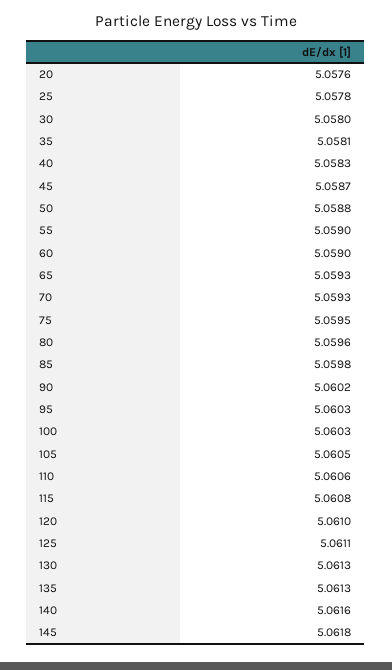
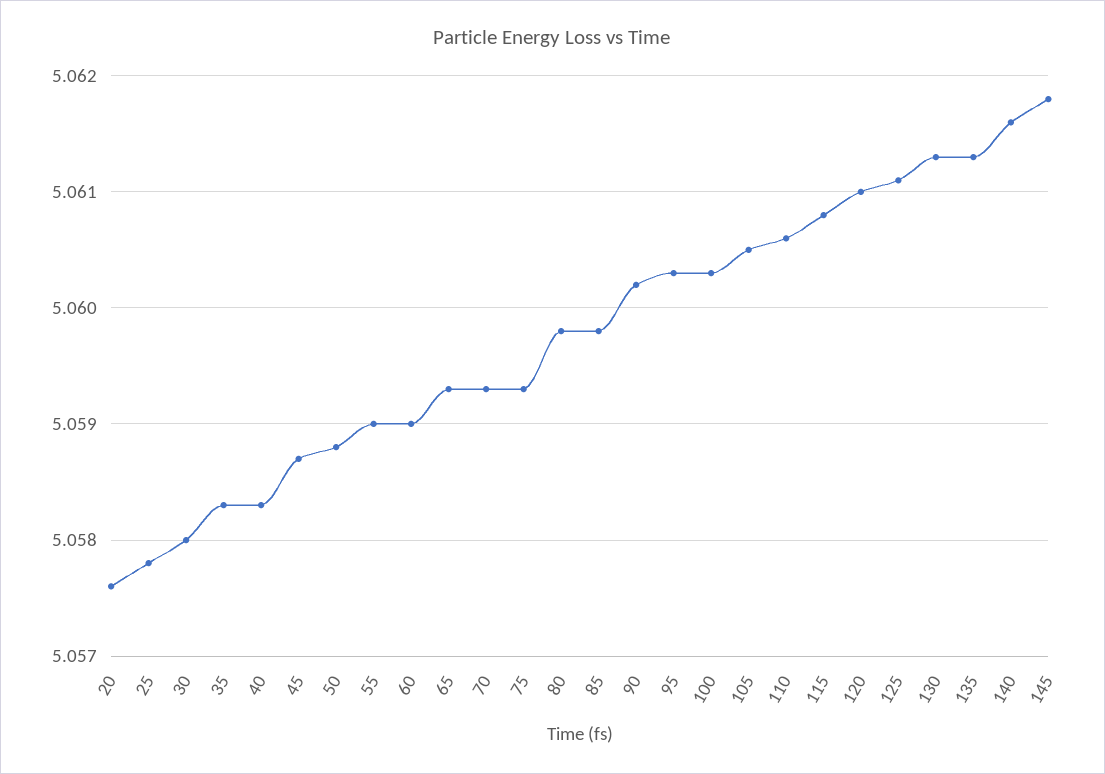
  {
    "20": 5.0576,
    "25": 5.0578,
    "30": 5.058,
-   "35": 5.0581,
+   "35": 5.0583,
    "40": 5.0583,
    "45": 5.0587,
    "50": 5.0588,
    "55": 5.059,
    "60": 5.059,
    "65": 5.0593,
    "70": 5.0593,
-   "75": 5.0595,
+   "75": 5.0593,
-   "80": 5.0596,
+   "80": 5.0598,
    "85": 5.0598,
    "90": 5.0602,
    "95": 5.0603,
    "100": 5.0603,
    "105": 5.0605,
    "110": 5.0606,
    "115": 5.0608,
    "120": 5.061,
    "125": 5.0611,
    "130": 5.0613,
    "135": 5.0613,
    "140": 5.0616,
    "145": 5.0618
  }

